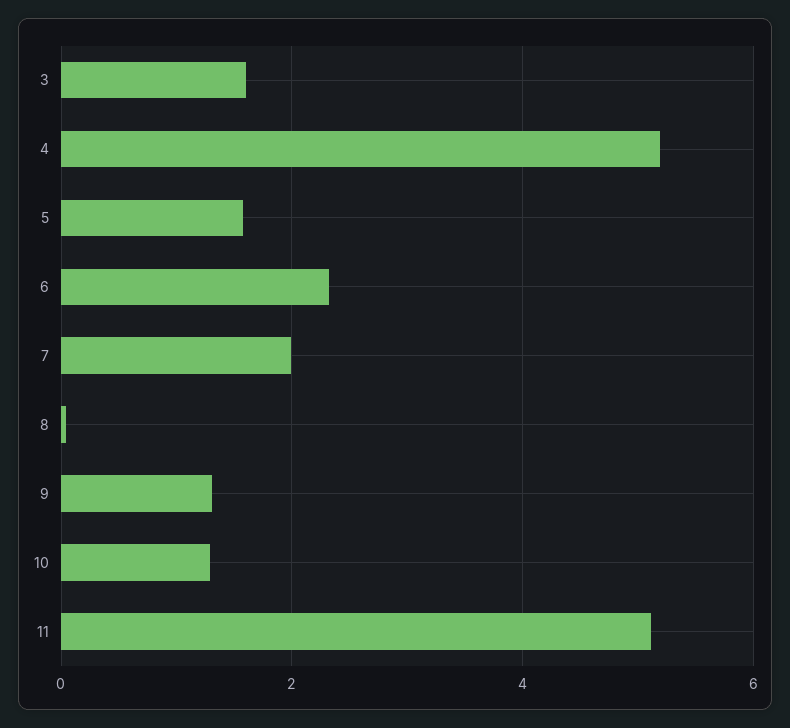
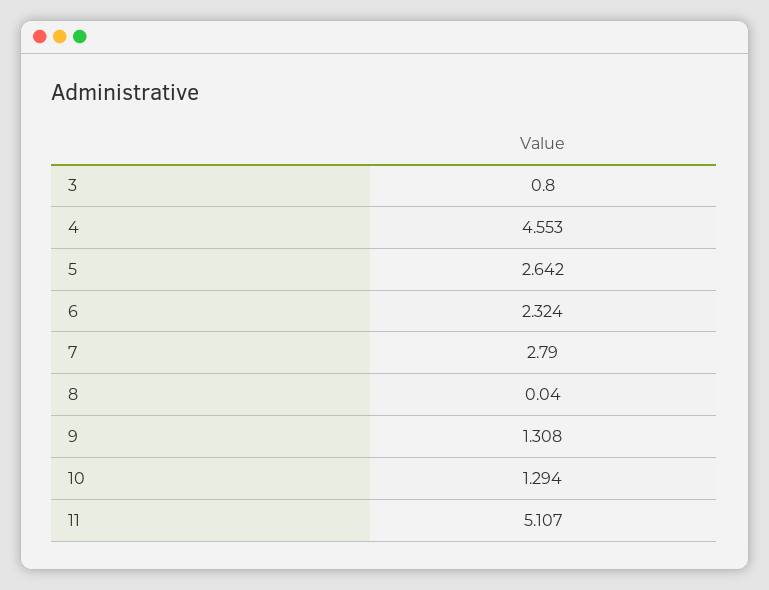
  {
-   "3": 1.6,
+   "3": 0.8,
-   "4": 5.2,
+   "4": 4.553,
-   "5": 1.6,
+   "5": 2.642,
    "6": 2.324,
-   "7": 2,
+   "7": 2.79,
    "8": 0.04,
    "9": 1.308,
    "10": 1.294,
    "11": 5.107
  }

